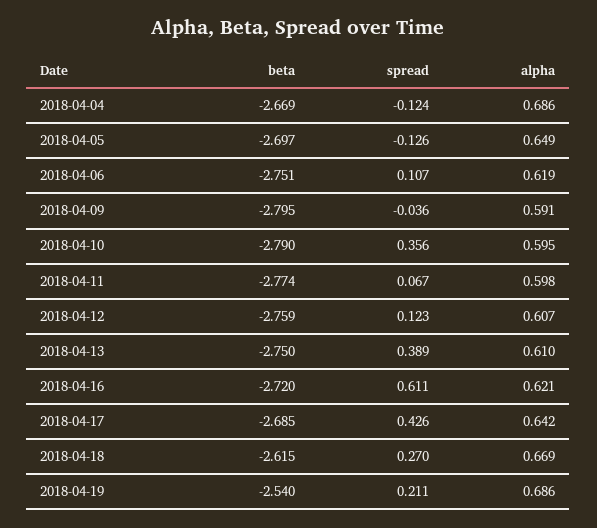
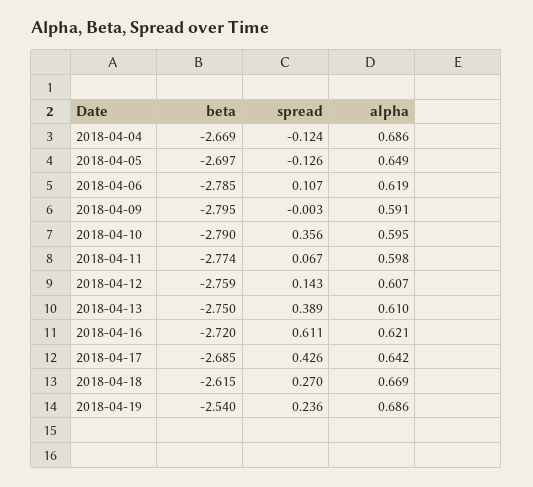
  {
    "beta": {
      "2018-04-04": -2.669,
      "2018-04-05": -2.697,
-     "2018-04-06": -2.751,
+     "2018-04-06": -2.785,
      "2018-04-09": -2.795,
      "2018-04-10": -2.79,
      "2018-04-11": -2.774,
      "2018-04-12": -2.759,
      "2018-04-13": -2.75,
      "2018-04-16": -2.72,
      "2018-04-17": -2.685,
      "2018-04-18": -2.615,
      "2018-04-19": -2.54
    },
    "spread": {
      "2018-04-04": -0.124,
      "2018-04-05": -0.126,
      "2018-04-06": 0.107,
-     "2018-04-09": -0.036,
+     "2018-04-09": -0.003,
      "2018-04-10": 0.356,
      "2018-04-11": 0.067,
-     "2018-04-12": 0.123,
+     "2018-04-12": 0.143,
      "2018-04-13": 0.389,
      "2018-04-16": 0.611,
      "2018-04-17": 0.426,
      "2018-04-18": 0.27,
-     "2018-04-19": 0.211
+     "2018-04-19": 0.236
    },
    "alpha": {
      "2018-04-04": 0.686,
      "2018-04-05": 0.649,
      "2018-04-06": 0.619,
      "2018-04-09": 0.591,
      "2018-04-10": 0.595,
      "2018-04-11": 0.598,
      "2018-04-12": 0.607,
      "2018-04-13": 0.61,
      "2018-04-16": 0.621,
      "2018-04-17": 0.642,
      "2018-04-18": 0.669,
      "2018-04-19": 0.686
    }
  }

